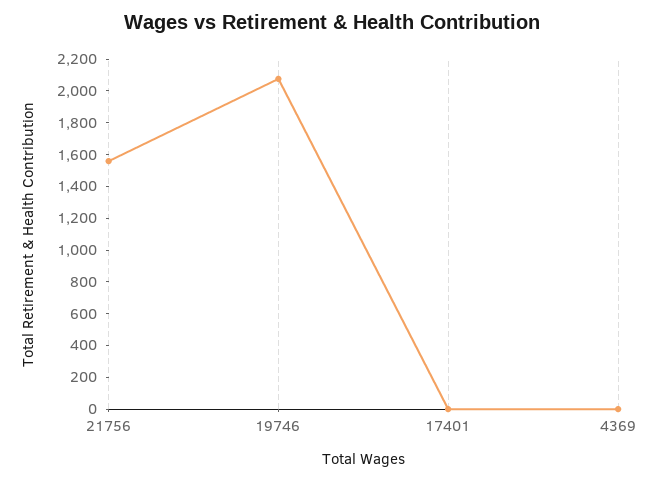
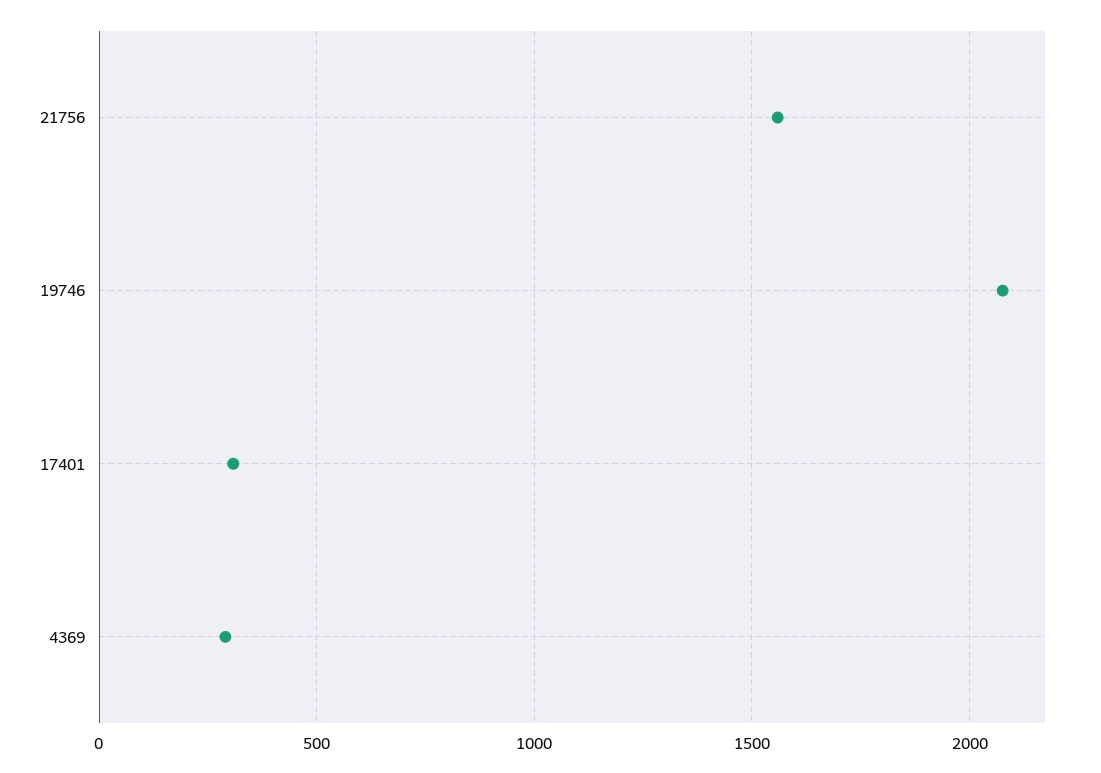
  {
    "21756": 1550,
    "19746": 2100,
-   "17401": 0,
+   "17401": 300,
-   "4369": 0
+   "4369": 300
  }

